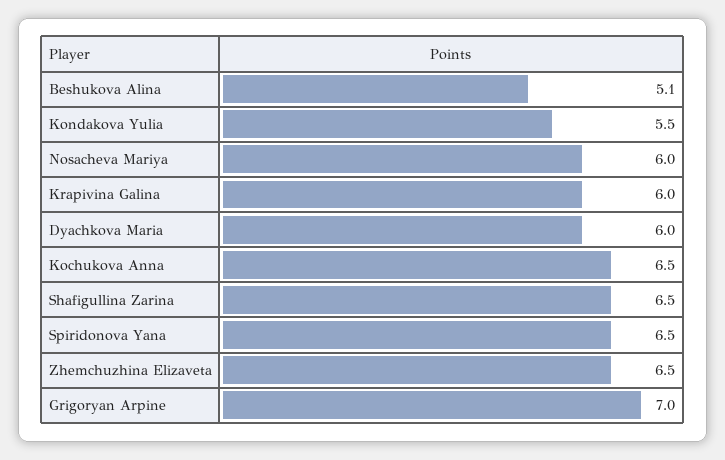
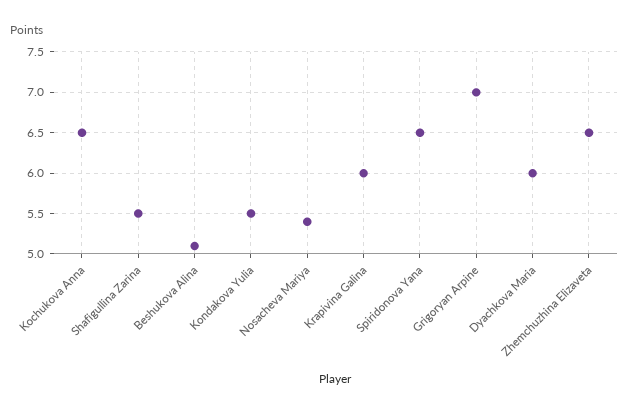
  {
    "Beshukova Alina": 5.1,
    "Kondakova Yulia": 5.5,
-   "Nosacheva Mariya": 6,
+   "Nosacheva Mariya": 5.4,
    "Krapivina Galina": 6,
    "Dyachkova Maria": 6,
    "Kochukova Anna": 6.5,
-   "Shafigullina Zarina": 6.5,
+   "Shafigullina Zarina": 5.5,
    "Spiridonova Yana": 6.5,
    "Zhemchuzhina Elizaveta": 6.5,
    "Grigoryan Arpine": 7
  }

